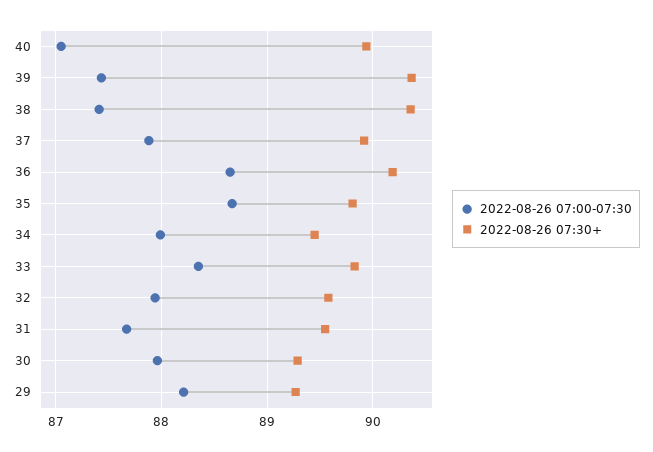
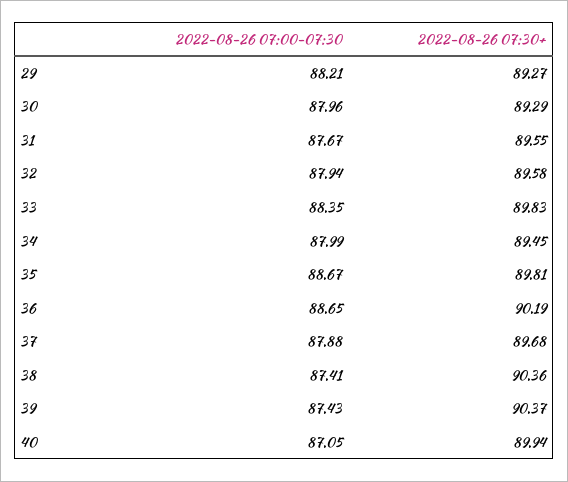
  {
    "2022-08-26 07:00-07:30": {
      "40": 87.05,
      "39": 87.43,
      "38": 87.41,
      "37": 87.88,
      "36": 88.65,
      "35": 88.67,
      "34": 87.99,
      "33": 88.35,
      "32": 87.94,
      "31": 87.67,
      "30": 87.96,
      "29": 88.21
    },
    "2022-08-26 07:30+": {
      "40": 89.94,
      "39": 90.37,
      "38": 90.36,
-     "37": 89.9,
+     "37": 89.68,
      "36": 90.19,
      "35": 89.81,
      "34": 89.45,
      "33": 89.83,
      "32": 89.58,
      "31": 89.55,
      "30": 89.29,
      "29": 89.27
    }
  }

